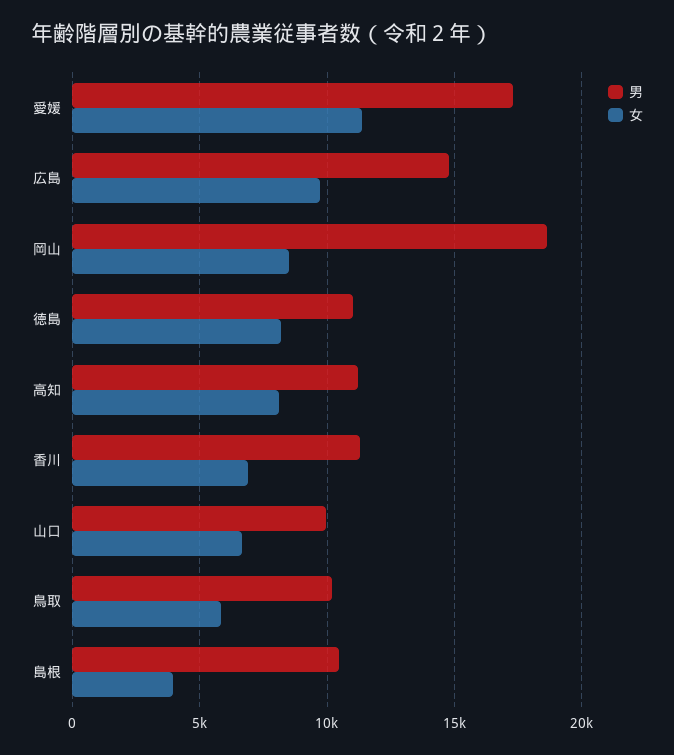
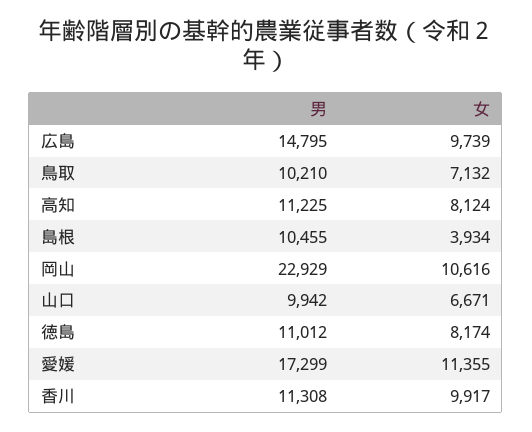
  {
    "男": {
      "愛媛": 17299,
      "広島": 14795,
-     "岡山": 18500,
+     "岡山": 22929,
      "徳島": 11012,
      "高知": 11225,
      "香川": 11308,
      "山口": 9942,
      "鳥取": 10210,
      "島根": 10455
    },
    "女": {
      "愛媛": 11355,
      "広島": 9739,
-     "岡山": 8500,
+     "岡山": 10616,
      "徳島": 8174,
      "高知": 8124,
-     "香川": 7000,
+     "香川": 9917,
      "山口": 6671,
-     "鳥取": 6000,
+     "鳥取": 7132,
      "島根": 3934
    }
  }

